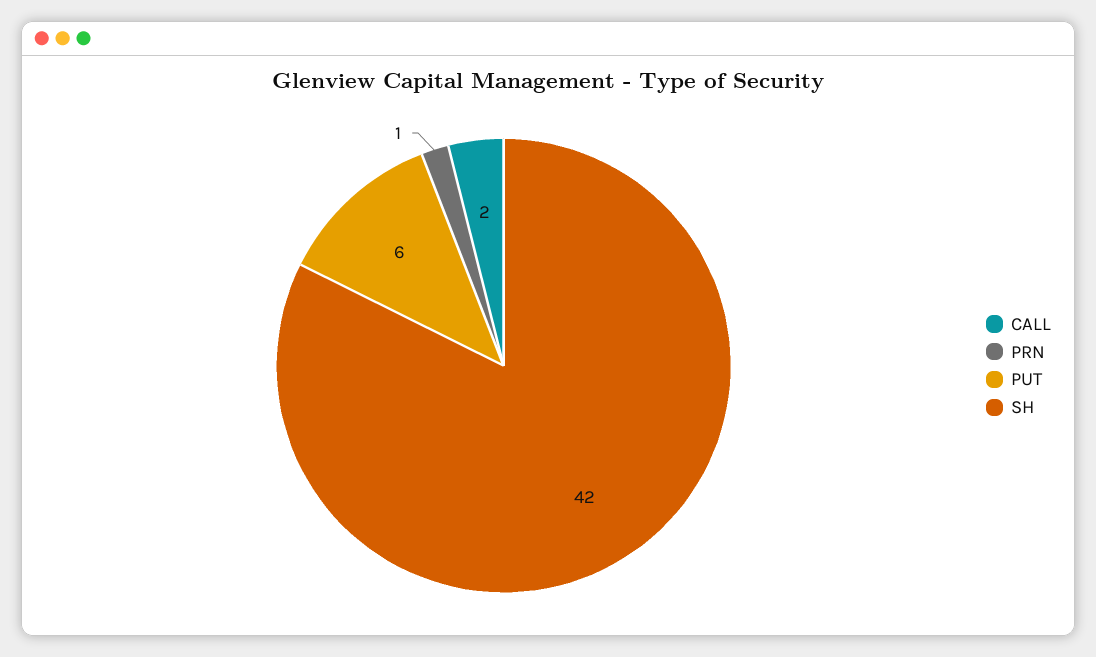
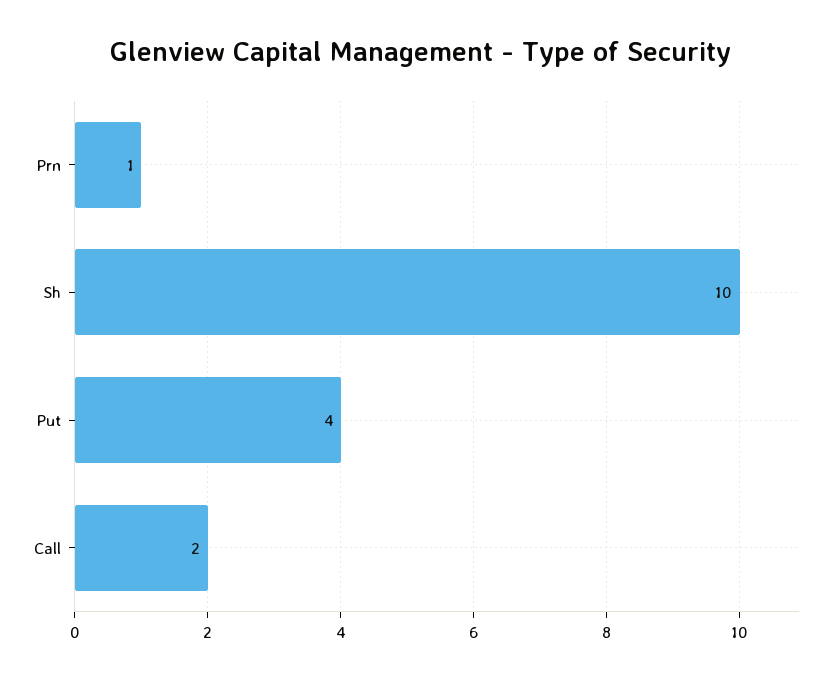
  {
    "CALL": 2,
    "PRN": 1,
-   "PUT": 6,
+   "PUT": 4,
-   "SH": 42
+   "SH": 10
  }

